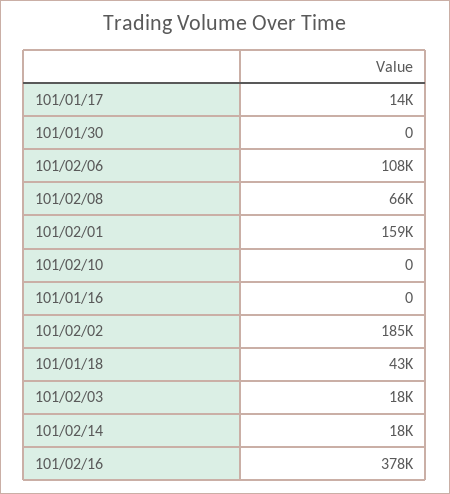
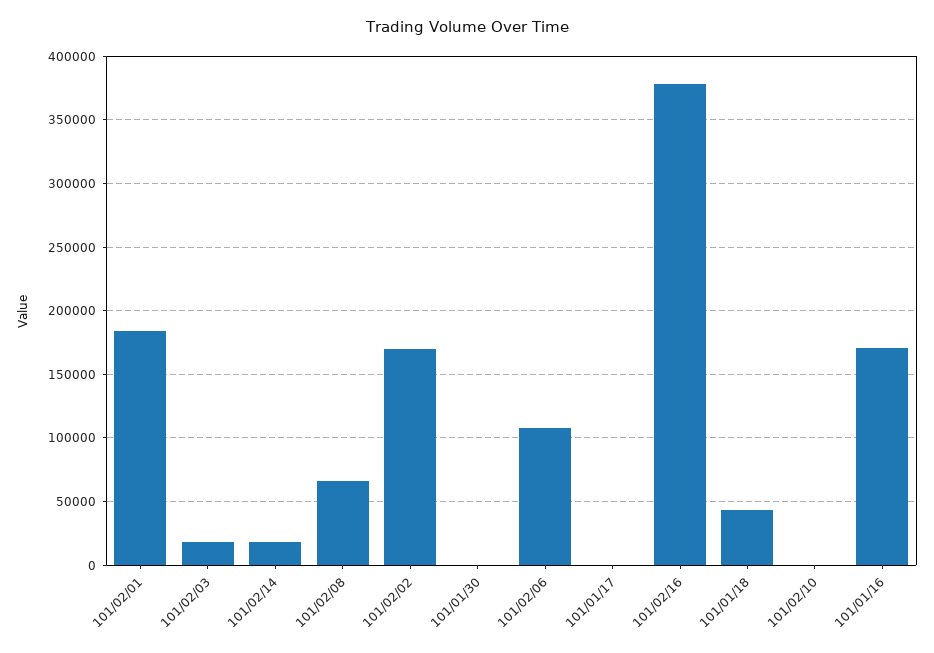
  {
-   "101/01/17": 14000,
+   "101/01/17": 0,
    "101/01/30": 0,
    "101/02/06": 108000,
    "101/02/08": 66000,
-   "101/02/01": 159000,
+   "101/02/01": 185000,
    "101/02/10": 0,
-   "101/01/16": 0,
+   "101/01/16": 170000,
-   "101/02/02": 185000,
+   "101/02/02": 170000,
    "101/01/18": 43000,
    "101/02/03": 18000,
    "101/02/14": 18000,
    "101/02/16": 378000
  }

